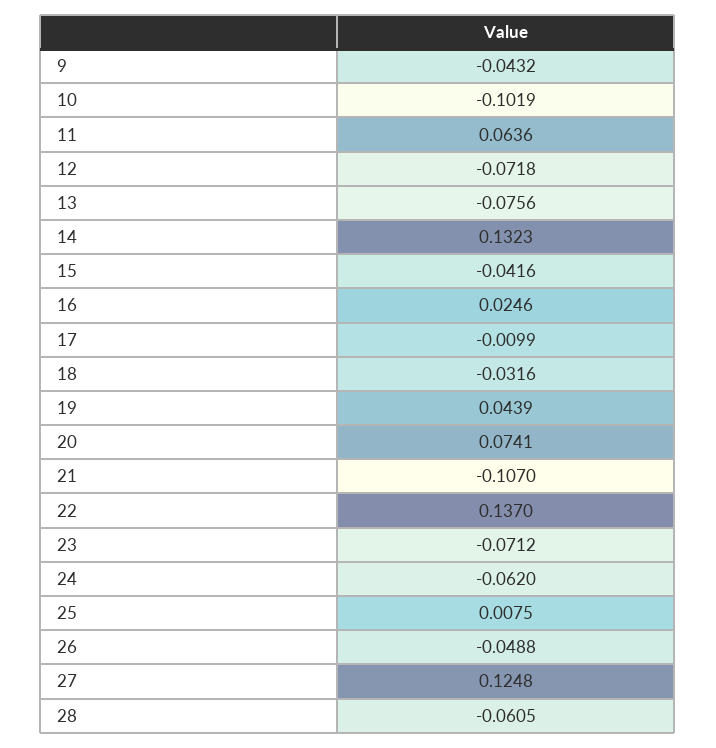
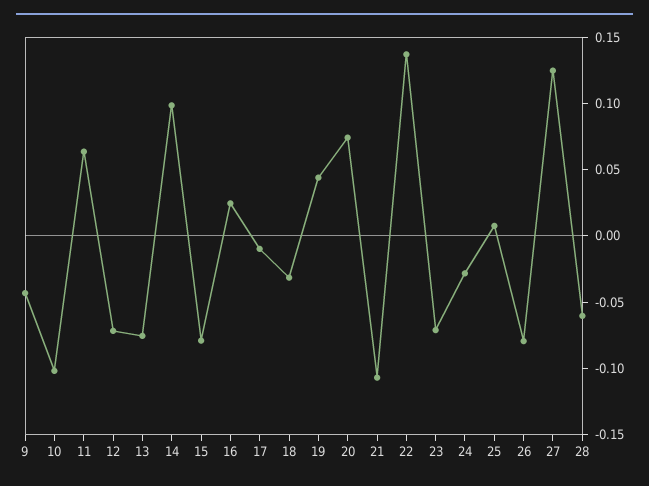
  {
    "9": -0.0432,
    "10": -0.1019,
    "11": 0.0636,
    "12": -0.0718,
    "13": -0.0756,
-   "14": 0.1323,
+   "14": 0.1,
-   "15": -0.0416,
+   "15": -0.08,
    "16": 0.0246,
    "17": -0.0099,
    "18": -0.0316,
    "19": 0.0439,
    "20": 0.0741,
    "21": -0.107,
    "22": 0.137,
    "23": -0.0712,
-   "24": -0.062,
+   "24": -0.03,
    "25": 0.0075,
-   "26": -0.0488,
+   "26": -0.08,
    "27": 0.1248,
    "28": -0.0605
  }

